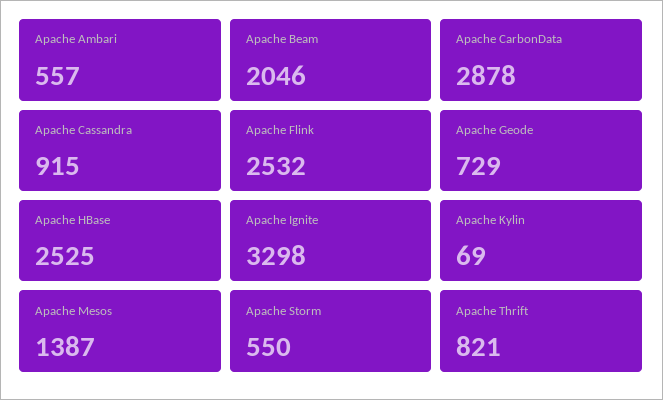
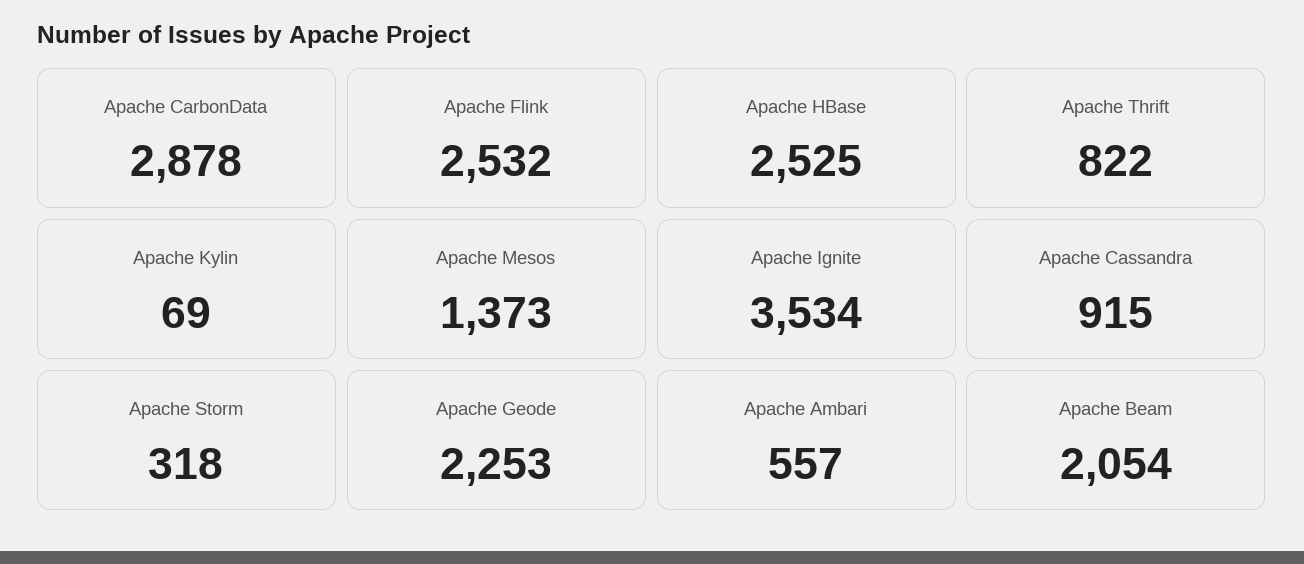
  {
    "Apache Ambari": 557,
-   "Apache Beam": 2046,
+   "Apache Beam": 2054,
    "Apache CarbonData": 2878,
    "Apache Cassandra": 915,
    "Apache Flink": 2532,
-   "Apache Geode": 729,
+   "Apache Geode": 2253,
    "Apache HBase": 2525,
-   "Apache Ignite": 3298,
+   "Apache Ignite": 3534,
    "Apache Kylin": 69,
-   "Apache Mesos": 1387,
+   "Apache Mesos": 1373,
-   "Apache Storm": 550,
+   "Apache Storm": 318,
-   "Apache Thrift": 821
+   "Apache Thrift": 822
  }

